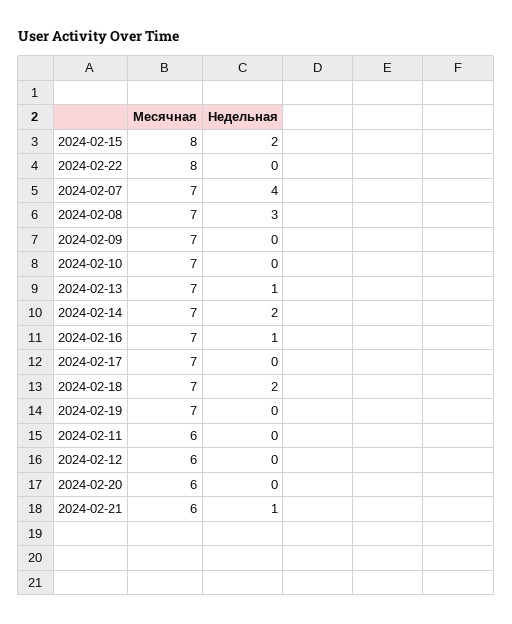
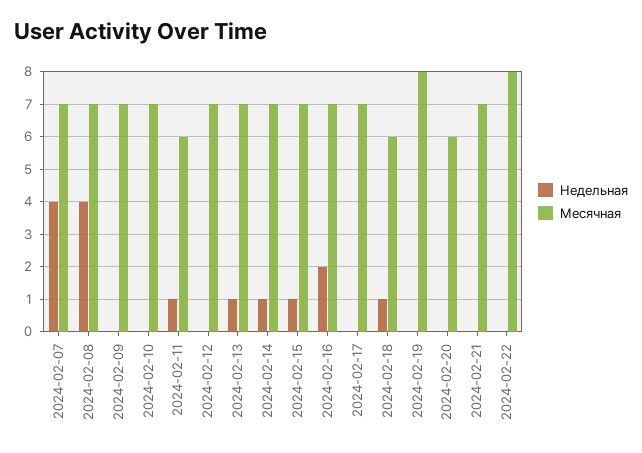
  {
    "Месячная": {
-     "2024-02-15": 8,
+     "2024-02-15": 7,
      "2024-02-22": 8,
      "2024-02-07": 7,
      "2024-02-08": 7,
      "2024-02-09": 7,
      "2024-02-10": 7,
      "2024-02-13": 7,
      "2024-02-14": 7,
      "2024-02-16": 7,
      "2024-02-17": 7,
-     "2024-02-18": 7,
+     "2024-02-18": 6,
-     "2024-02-19": 7,
+     "2024-02-19": 8,
      "2024-02-11": 6,
-     "2024-02-12": 6,
+     "2024-02-12": 7,
      "2024-02-20": 6,
-     "2024-02-21": 6
+     "2024-02-21": 7
    },
    "Недельная": {
-     "2024-02-15": 2,
+     "2024-02-15": 1,
      "2024-02-22": 0,
      "2024-02-07": 4,
-     "2024-02-08": 3,
+     "2024-02-08": 4,
      "2024-02-09": 0,
      "2024-02-10": 0,
      "2024-02-13": 1,
-     "2024-02-14": 2,
+     "2024-02-14": 1,
-     "2024-02-16": 1,
+     "2024-02-16": 2,
      "2024-02-17": 0,
-     "2024-02-18": 2,
+     "2024-02-18": 1,
      "2024-02-19": 0,
-     "2024-02-11": 0,
+     "2024-02-11": 1,
      "2024-02-12": 0,
      "2024-02-20": 0,
-     "2024-02-21": 1
+     "2024-02-21": 0
    }
  }

